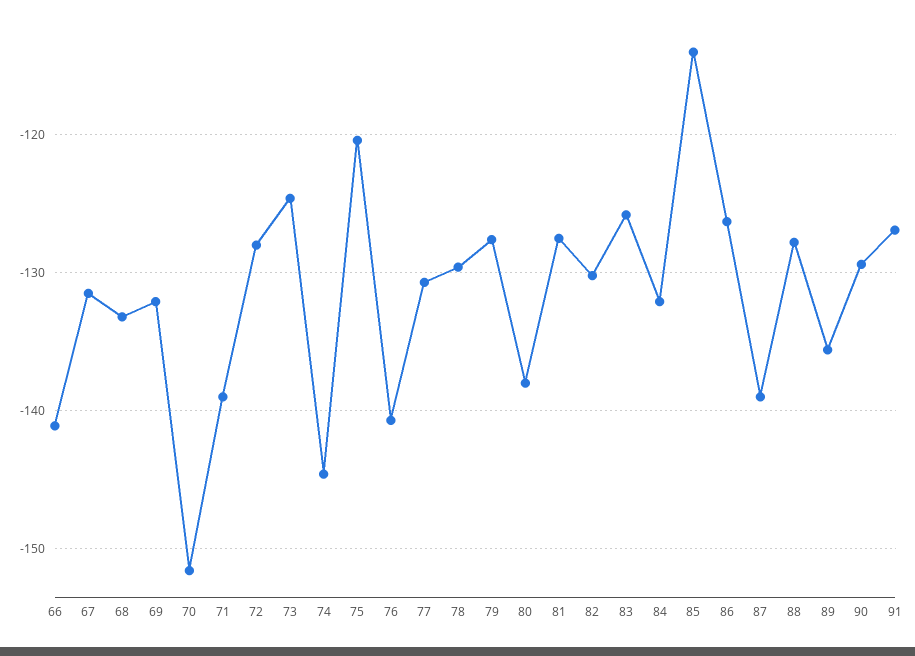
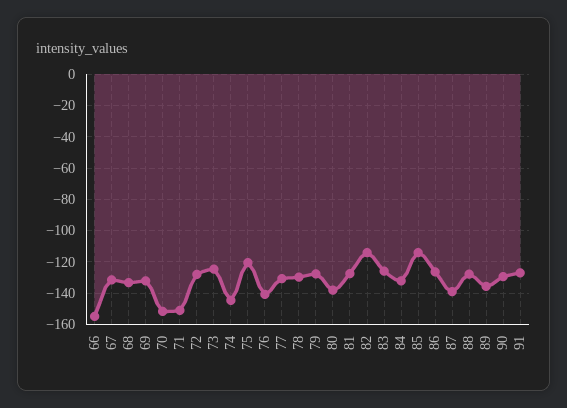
  {
-   "66": -141,
+   "66": -155,
    "67": -132,
    "68": -133,
    "69": -132,
    "70": -152,
-   "71": -139,
+   "71": -150,
    "72": -128,
    "73": -125,
    "74": -145,
    "75": -120,
    "76": -141,
    "77": -131,
    "78": -130,
    "79": -128,
    "80": -138,
    "81": -128,
-   "82": -130,
+   "82": -115,
    "83": -126,
    "84": -132,
    "85": -114,
    "86": -126,
    "87": -139,
    "88": -128,
    "89": -136,
    "90": -129,
    "91": -127
  }

